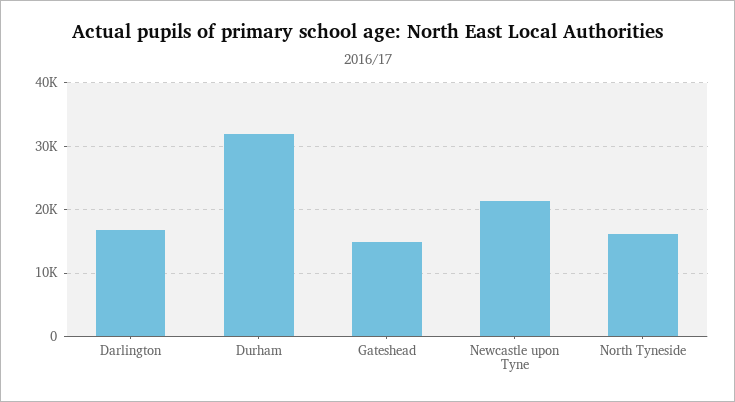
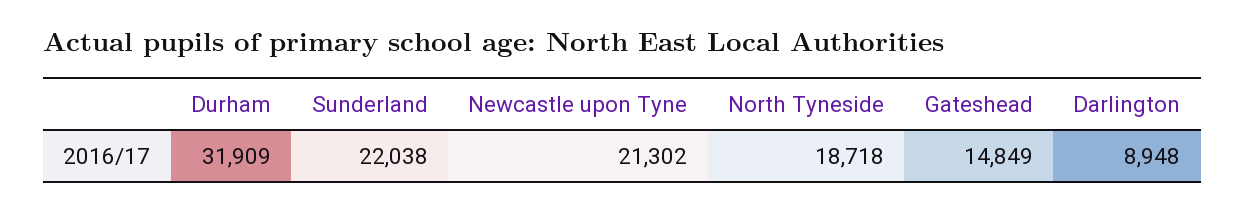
  {
-   "Darlington": 17000,
+   "Darlington": 8948,
    "Durham": 31909,
    "Gateshead": 14849,
    "Newcastle upon Tyne": 21302,
-   "North Tyneside": 16000
+   "North Tyneside": 18718,
+   "Sunderland": 22038
  }

